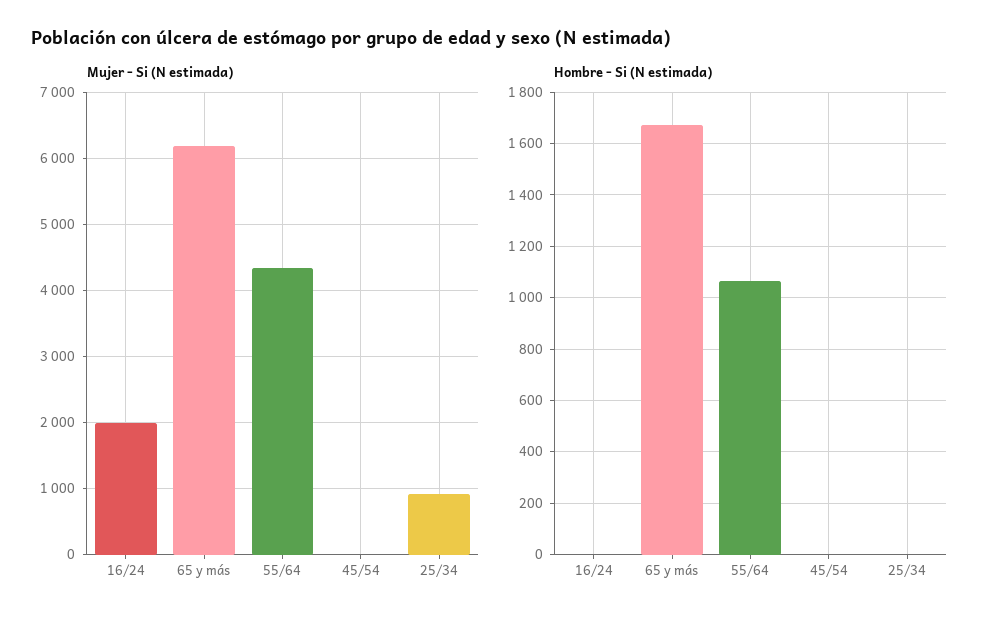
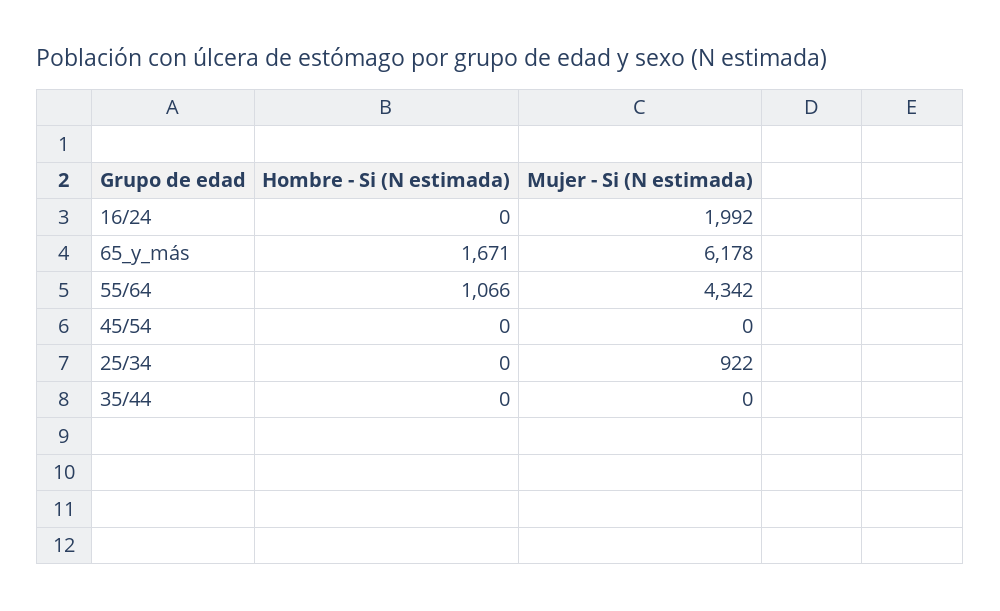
  {
    "Mujer - Si (N estimada)": {
      "16/24": 1992,
      "65 y más": 6178,
      "55/64": 4342,
      "45/54": 0,
-     "25/34": 922
+     "25/34": 922,
+     "35/44": 0
    },
    "Hombre - Si (N estimada)": {
      "16/24": 0,
      "65 y más": 1671,
      "55/64": 1066,
      "45/54": 0,
-     "25/34": 0
+     "25/34": 0,
+     "35/44": 0
    }
  }

